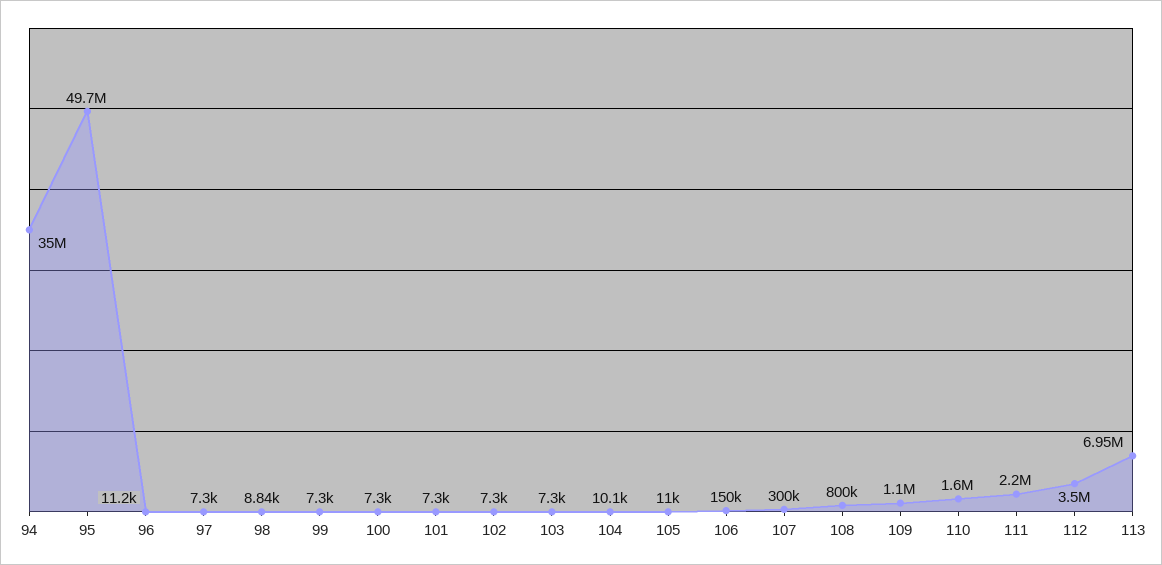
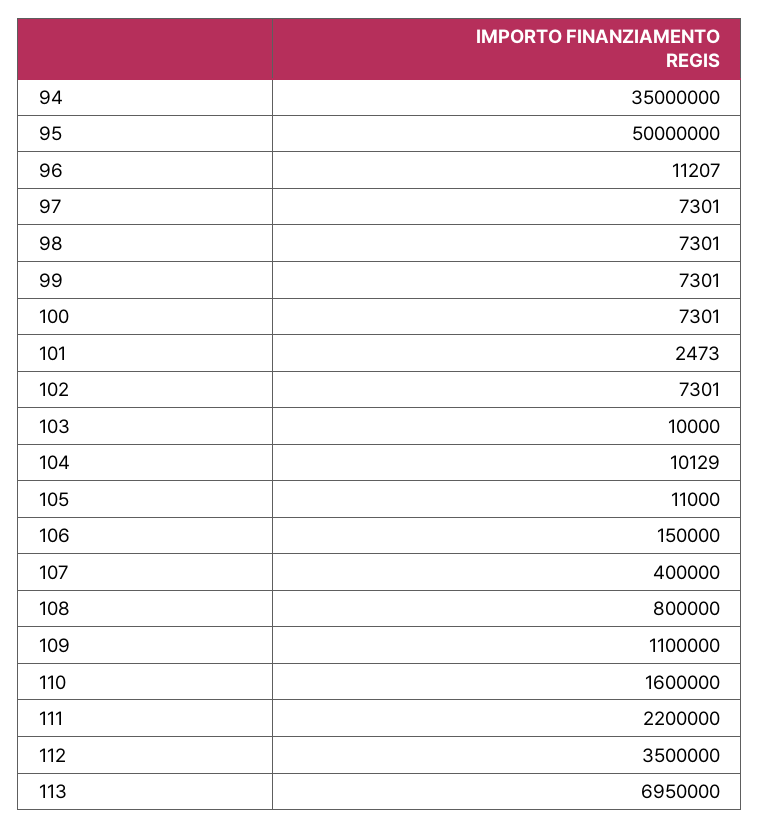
  {
    "94": 35000000,
-   "95": 49700000,
+   "95": 50000000,
    "96": 11207,
    "97": 7301,
-   "98": 8840,
+   "98": 7301,
    "99": 7301,
    "100": 7301,
-   "101": 7300,
+   "101": 2473,
    "102": 7301,
-   "103": 7300,
+   "103": 10000,
    "104": 10129,
    "105": 11000,
    "106": 150000,
-   "107": 300000,
+   "107": 400000,
    "108": 800000,
    "109": 1100000,
    "110": 1600000,
    "111": 2200000,
    "112": 3500000,
    "113": 6950000
  }

